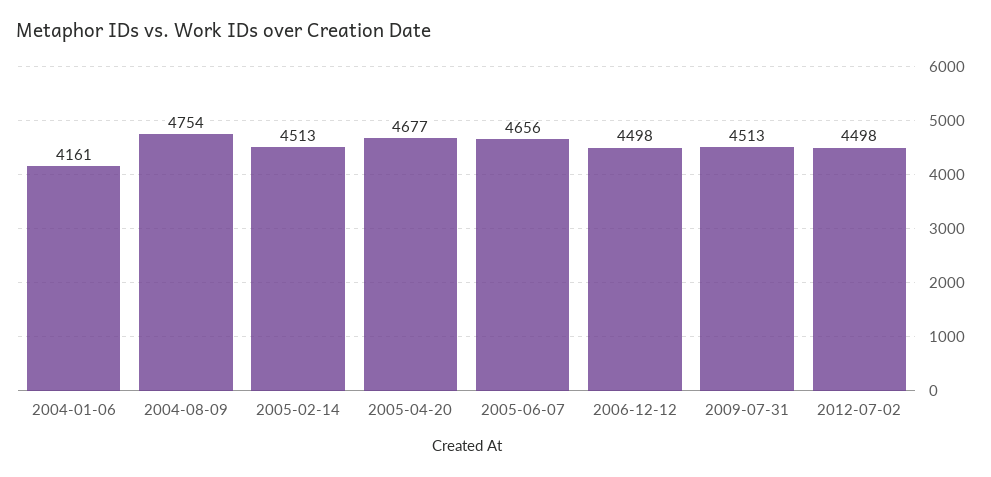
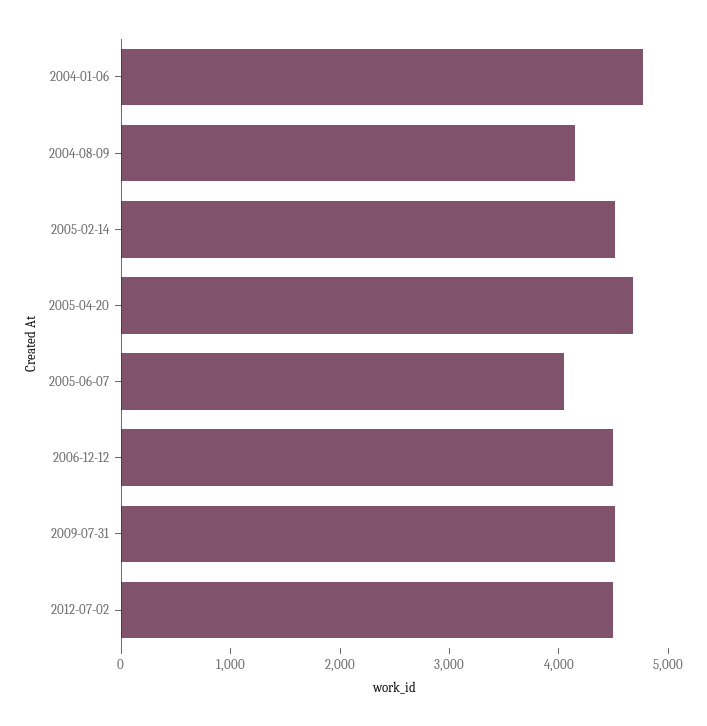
  {
-   "2004-01-06": 4161,
+   "2004-01-06": 4800,
-   "2004-08-09": 4754,
+   "2004-08-09": 4200,
    "2005-02-14": 4513,
    "2005-04-20": 4677,
-   "2005-06-07": 4656,
+   "2005-06-07": 4000,
    "2006-12-12": 4498,
    "2009-07-31": 4513,
    "2012-07-02": 4498
  }

